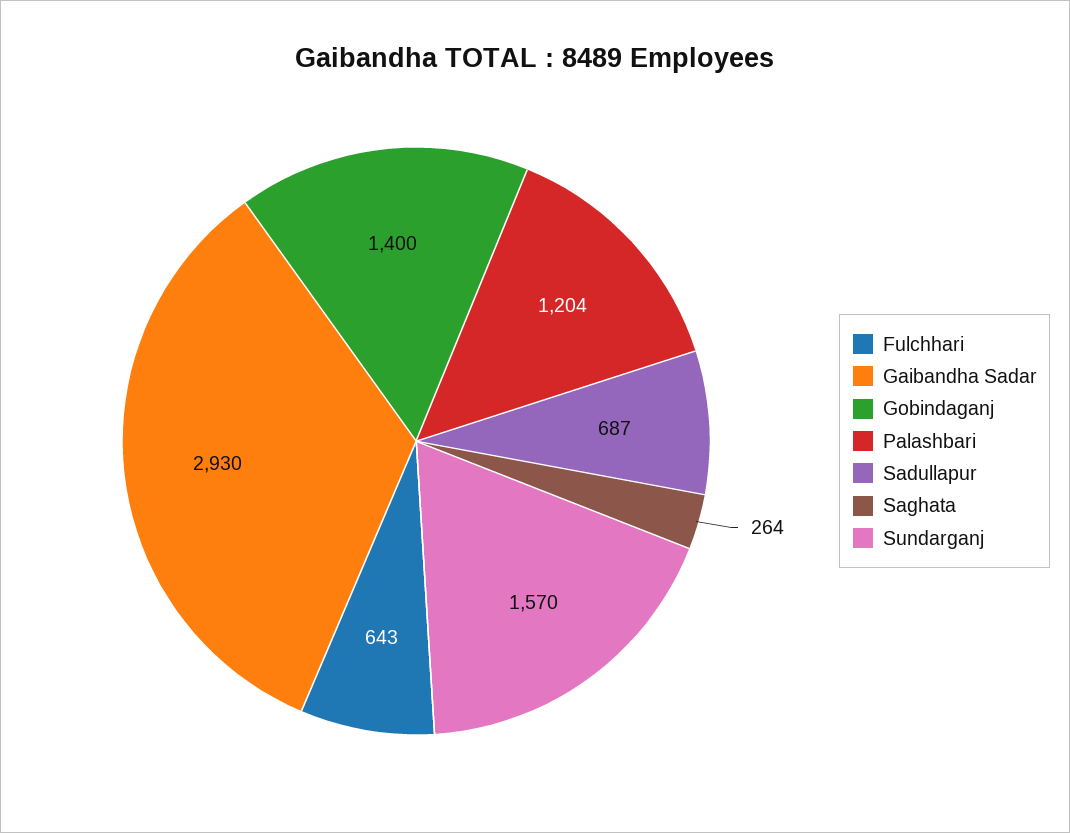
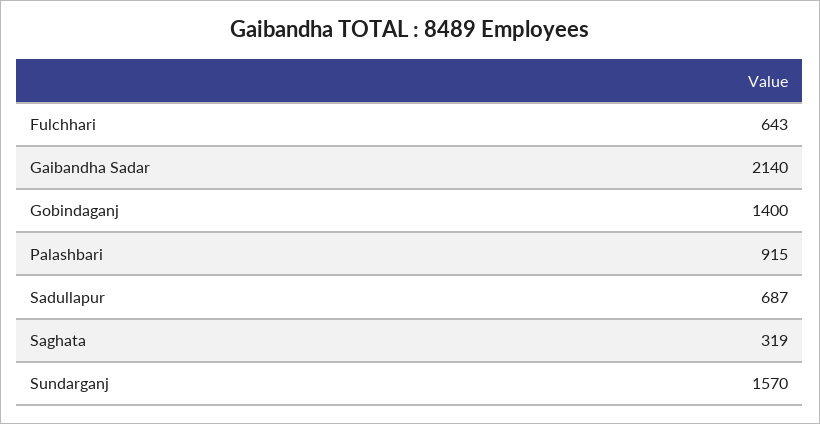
  {
    "Fulchhari": 643,
-   "Gaibandha Sadar": 2930,
+   "Gaibandha Sadar": 2140,
    "Gobindaganj": 1400,
-   "Palashbari": 1204,
+   "Palashbari": 915,
    "Sadullapur": 687,
-   "Saghata": 264,
+   "Saghata": 319,
    "Sundarganj": 1570
  }

